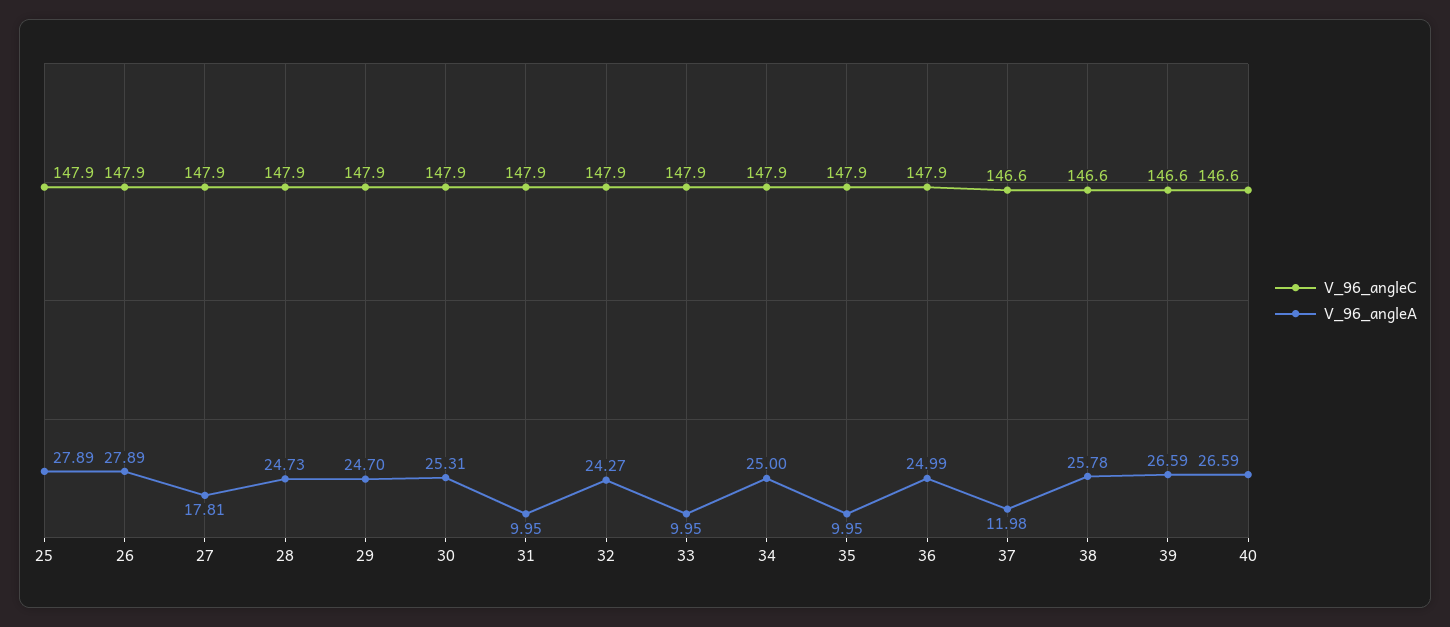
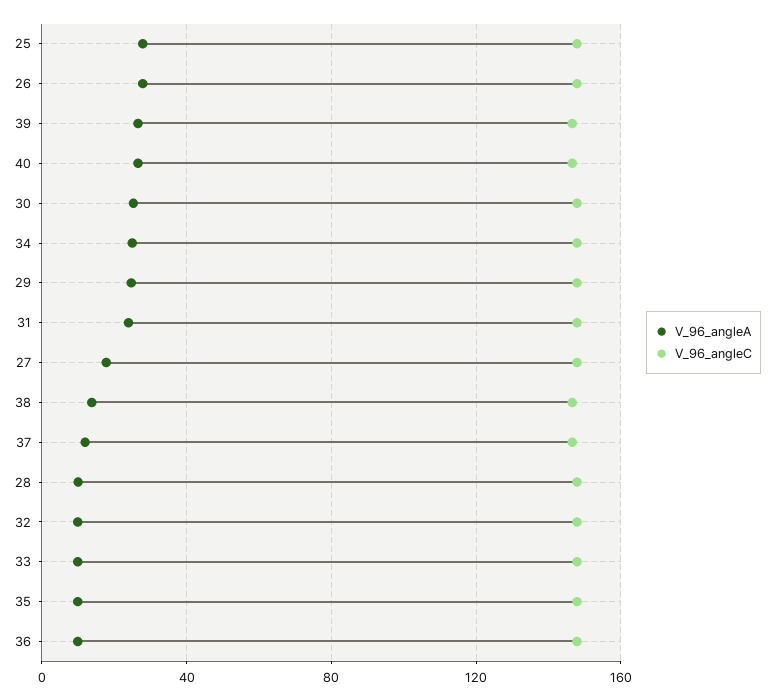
  {
    "V_96_angleC": {
      "25": 147.9,
      "26": 147.9,
      "27": 147.9,
      "28": 147.9,
      "29": 147.9,
      "30": 147.9,
      "31": 147.9,
      "32": 147.9,
      "33": 147.9,
      "34": 147.9,
      "35": 147.9,
      "36": 147.9,
      "37": 146.6,
      "38": 146.6,
      "39": 146.6,
      "40": 146.6
    },
    "V_96_angleA": {
      "25": 27.89,
      "26": 27.89,
      "27": 17.81,
-     "28": 24.73,
+     "28": 10,
      "29": 24.7,
      "30": 25.31,
-     "31": 9.95,
+     "31": 25,
-     "32": 24.27,
+     "32": 10,
      "33": 9.95,
      "34": 25,
      "35": 9.95,
-     "36": 24.99,
+     "36": 10,
      "37": 11.98,
-     "38": 25.78,
+     "38": 15,
      "39": 26.59,
      "40": 26.59
    }
  }

